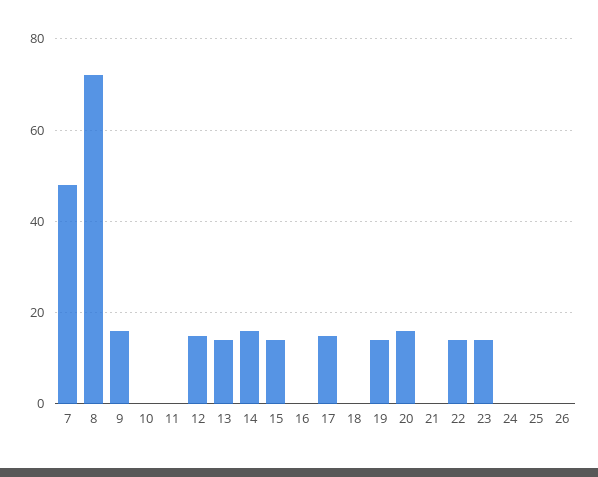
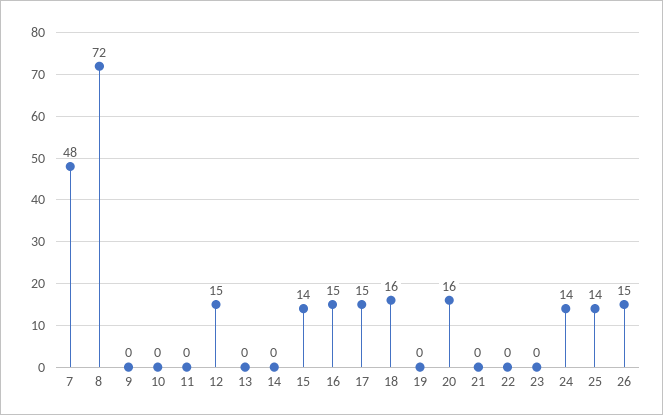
  {
    "7": 48,
    "8": 72,
-   "9": 15,
+   "9": 0,
    "10": 0,
    "11": 0,
    "12": 15,
-   "13": 15,
+   "13": 0,
-   "14": 15,
+   "14": 0,
    "15": 14,
-   "16": 0,
+   "16": 15,
    "17": 15,
-   "18": 0,
+   "18": 16,
-   "19": 15,
+   "19": 0,
    "20": 16,
    "21": 0,
-   "22": 15,
+   "22": 0,
-   "23": 15,
+   "23": 0,
-   "24": 0,
+   "24": 14,
-   "25": 0,
+   "25": 14,
-   "26": 0
+   "26": 15
  }

